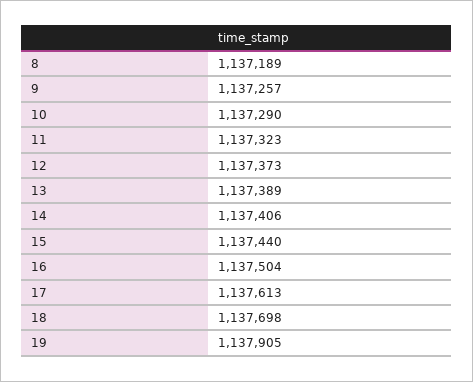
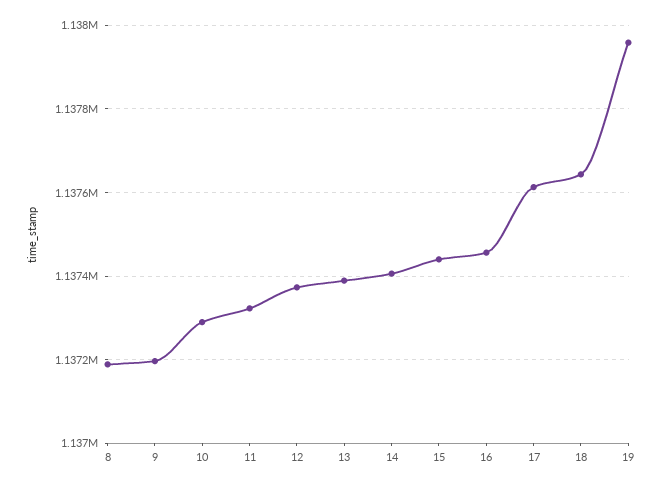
  {
    "8": 1137189,
-   "9": 1137257,
+   "9": 1137200,
    "10": 1137290,
    "11": 1137323,
    "12": 1137373,
    "13": 1137389,
    "14": 1137406,
    "15": 1137440,
-   "16": 1137504,
+   "16": 1137460,
    "17": 1137613,
-   "18": 1137698,
+   "18": 1137640,
-   "19": 1137905
+   "19": 1137960
  }

